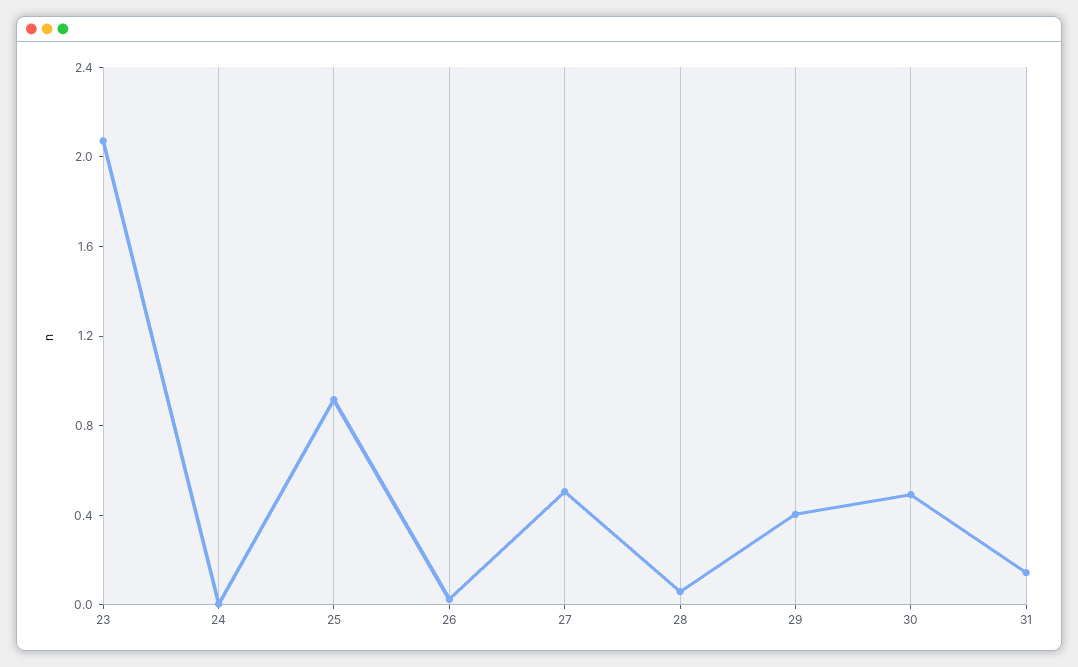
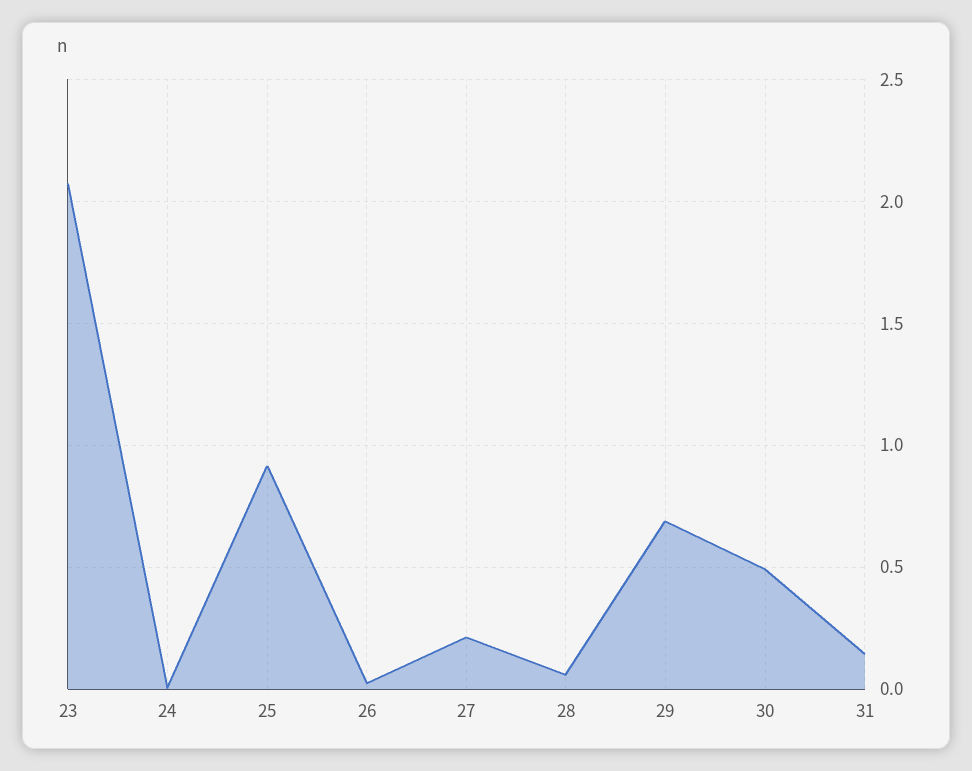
  {
    "23": 2.05,
    "24": 0,
    "25": 0.9,
    "26": 0,
-   "27": 0.5,
+   "27": 0.2,
    "28": 0.05,
-   "29": 0.4,
+   "29": 0.7,
    "30": 0.5,
    "31": 0.15
  }

